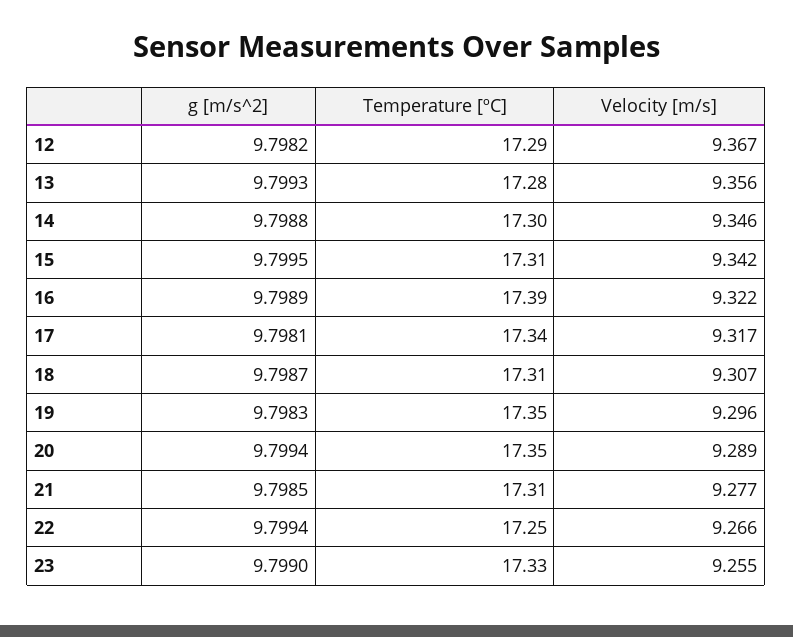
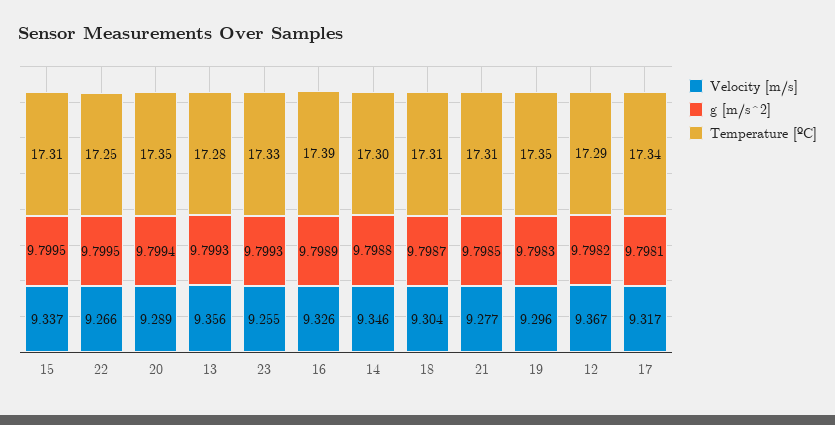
  {
    "g [m/s^2]": {
      "12": 9.7982,
      "13": 9.7993,
      "14": 9.7988,
      "15": 9.7995,
      "16": 9.7989,
      "17": 9.7981,
      "18": 9.7987,
      "19": 9.7983,
      "20": 9.7994,
      "21": 9.7985,
-     "22": 9.7994,
+     "22": 9.7995,
-     "23": 9.799
+     "23": 9.7993
    },
    "Temperature [ºC]": {
      "12": 17.29,
      "13": 17.28,
      "14": 17.3,
      "15": 17.31,
      "16": 17.39,
      "17": 17.34,
      "18": 17.31,
      "19": 17.35,
      "20": 17.35,
      "21": 17.31,
      "22": 17.25,
      "23": 17.33
    },
    "Velocity [m/s]": {
      "12": 9.367,
      "13": 9.356,
      "14": 9.346,
-     "15": 9.342,
+     "15": 9.337,
-     "16": 9.322,
+     "16": 9.326,
      "17": 9.317,
-     "18": 9.307,
+     "18": 9.304,
      "19": 9.296,
      "20": 9.289,
      "21": 9.277,
      "22": 9.266,
      "23": 9.255
    }
  }

